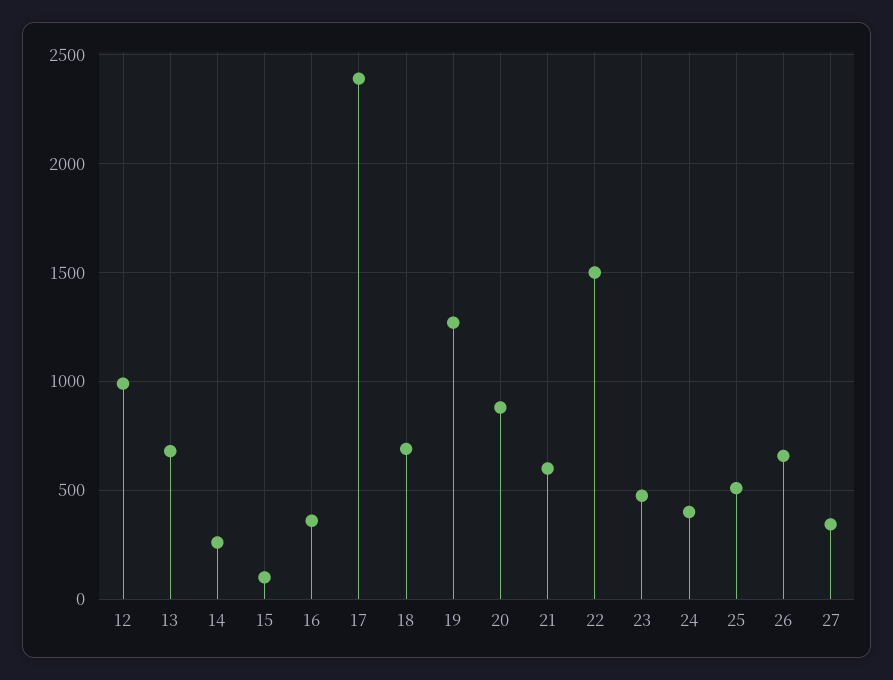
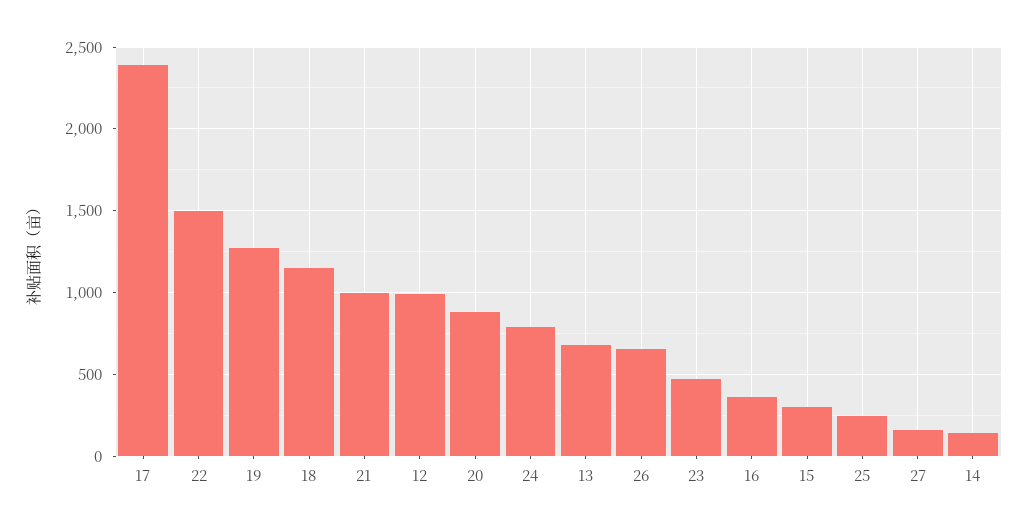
  {
    "12": 1000,
    "13": 700,
-   "14": 250,
+   "14": 150,
-   "15": 100,
+   "15": 300,
    "16": 350,
    "17": 2400,
-   "18": 700,
+   "18": 1150,
    "19": 1250,
    "20": 900,
-   "21": 600,
+   "21": 1000,
    "22": 1500,
    "23": 500,
-   "24": 400,
+   "24": 800,
-   "25": 500,
+   "25": 250,
    "26": 650,
-   "27": 350
+   "27": 150
  }

